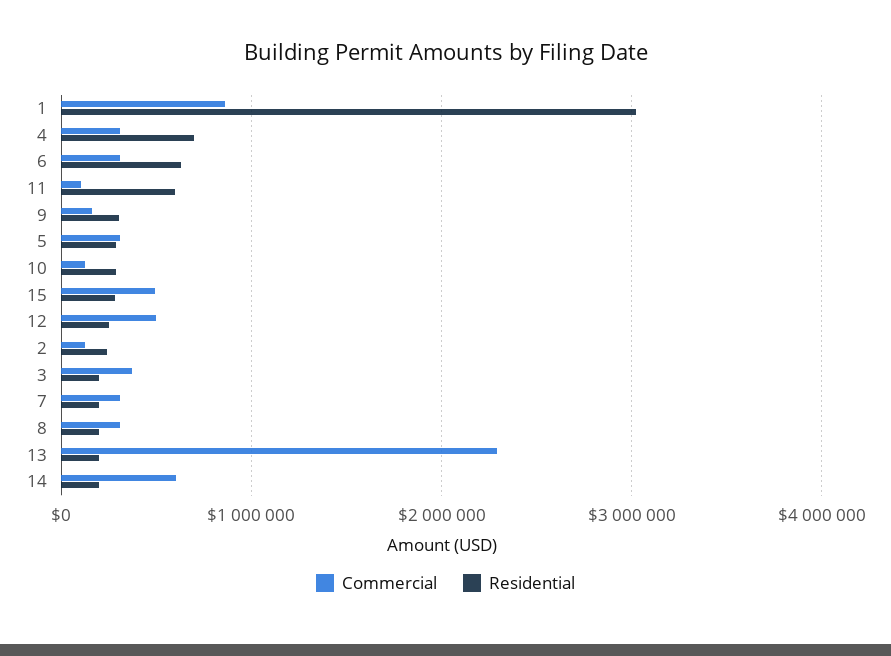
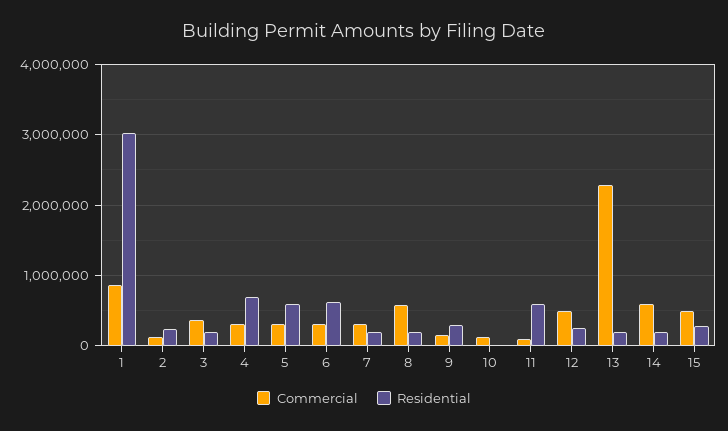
  {
    "Commercial": {
      "1": 900000,
      "4": 300000,
      "6": 300000,
      "11": 100000,
      "9": 200000,
      "5": 300000,
      "10": 100000,
      "15": 500000,
      "12": 500000,
      "2": 100000,
      "3": 400000,
      "7": 300000,
-     "8": 300000,
+     "8": 600000,
      "13": 2300000,
      "14": 600000
    },
    "Residential": {
      "1": 3000000,
      "4": 700000,
      "6": 600000,
      "11": 600000,
      "9": 300000,
-     "5": 300000,
+     "5": 600000,
-     "10": 300000,
+     "10": 0,
      "15": 300000,
      "12": 200000,
      "2": 200000,
      "3": 200000,
      "7": 200000,
      "8": 200000,
      "13": 200000,
      "14": 200000
    }
  }

